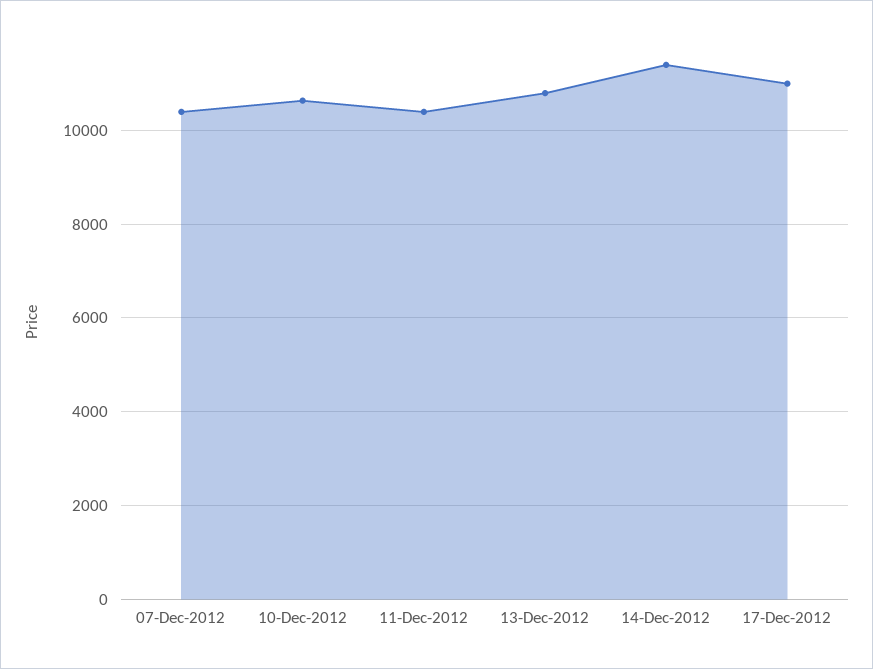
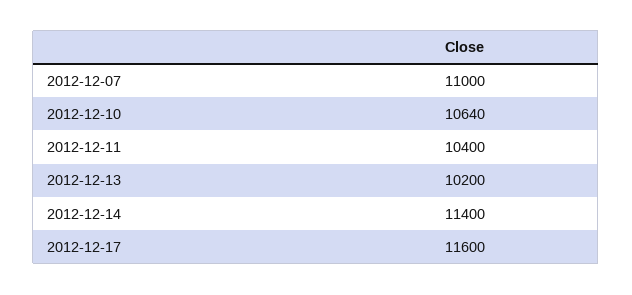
  {
-   "07-Dec-2012": 10400,
+   "07-Dec-2012": 11000,
    "10-Dec-2012": 10640,
    "11-Dec-2012": 10400,
-   "13-Dec-2012": 10800,
+   "13-Dec-2012": 10200,
    "14-Dec-2012": 11400,
-   "17-Dec-2012": 11000
+   "17-Dec-2012": 11600
  }

